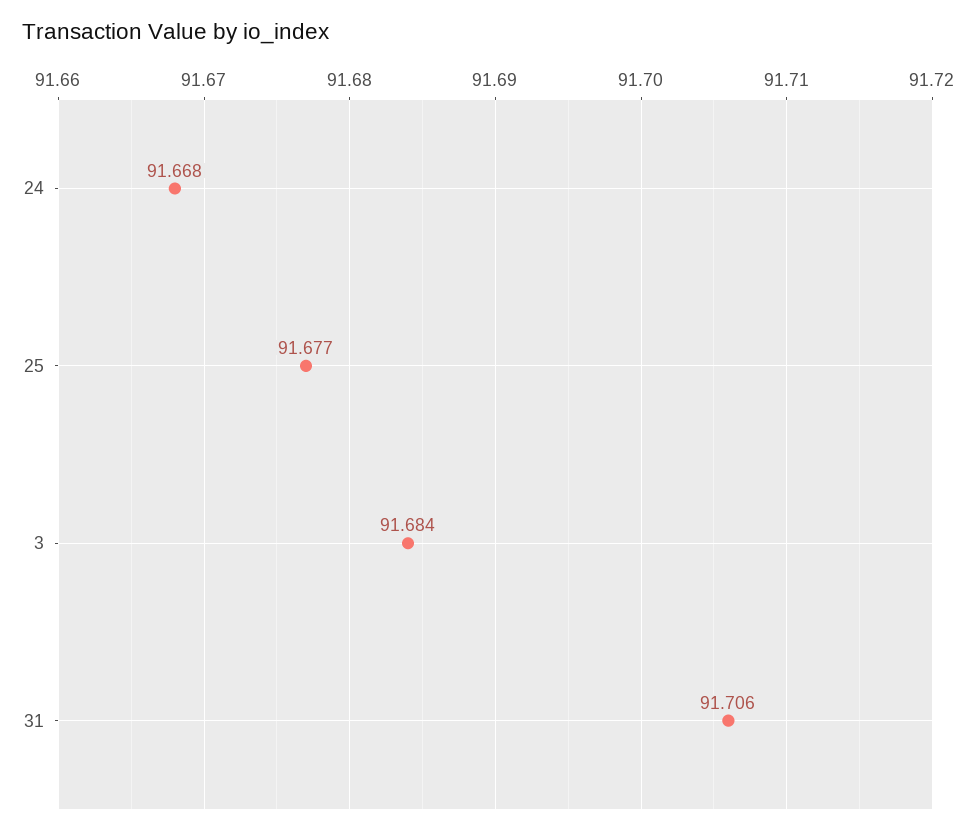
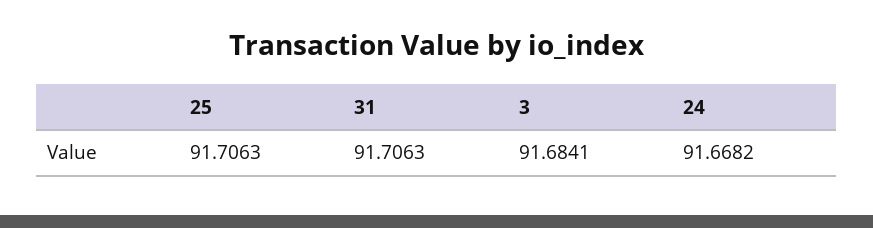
  {
    "24": 91.6682,
-   "25": 91.677,
+   "25": 91.7063,
    "3": 91.6841,
    "31": 91.7063
  }

